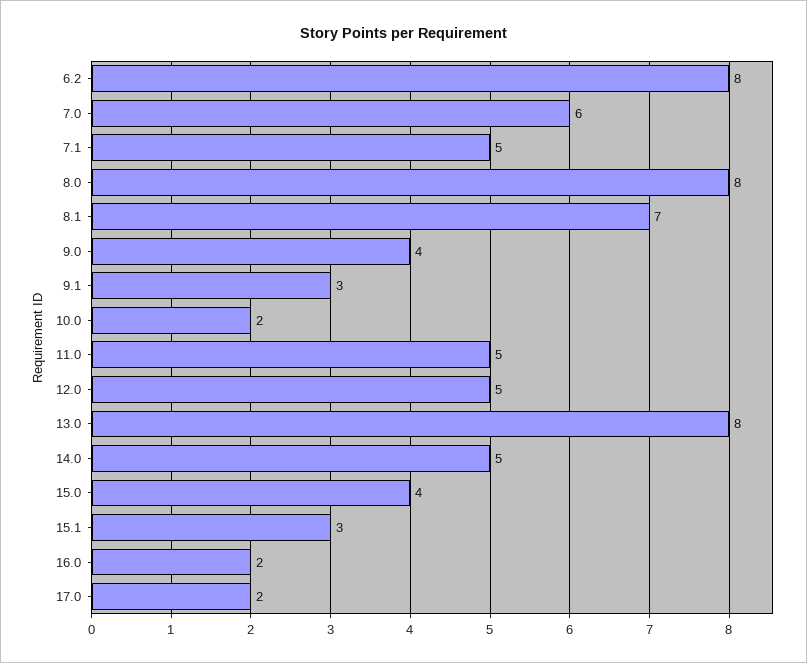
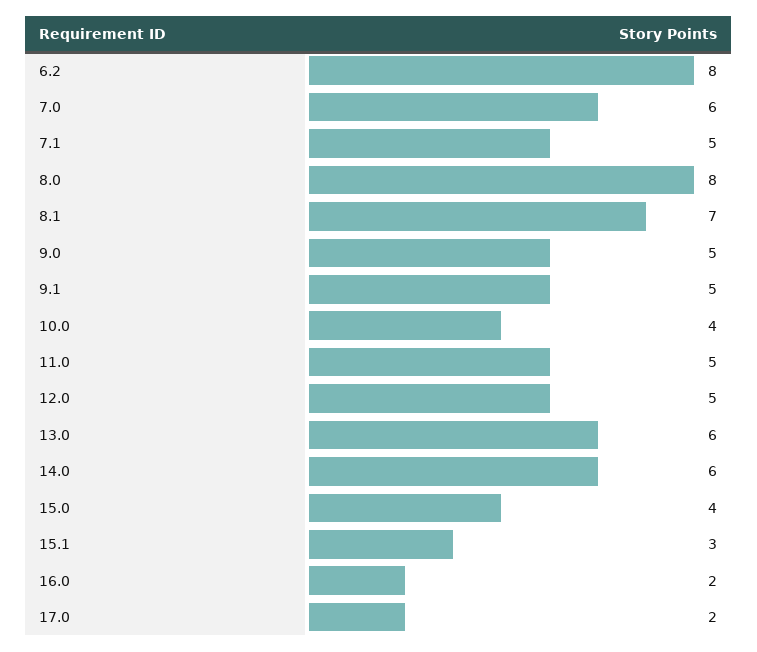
  {
    "6.2": 8,
    "7.0": 6,
    "7.1": 5,
    "8.0": 8,
    "8.1": 7,
-   "9.0": 4,
+   "9.0": 5,
-   "9.1": 3,
+   "9.1": 5,
-   "10.0": 2,
+   "10.0": 4,
    "11.0": 5,
    "12.0": 5,
-   "13.0": 8,
+   "13.0": 6,
-   "14.0": 5,
+   "14.0": 6,
    "15.0": 4,
    "15.1": 3,
    "16.0": 2,
    "17.0": 2
  }

